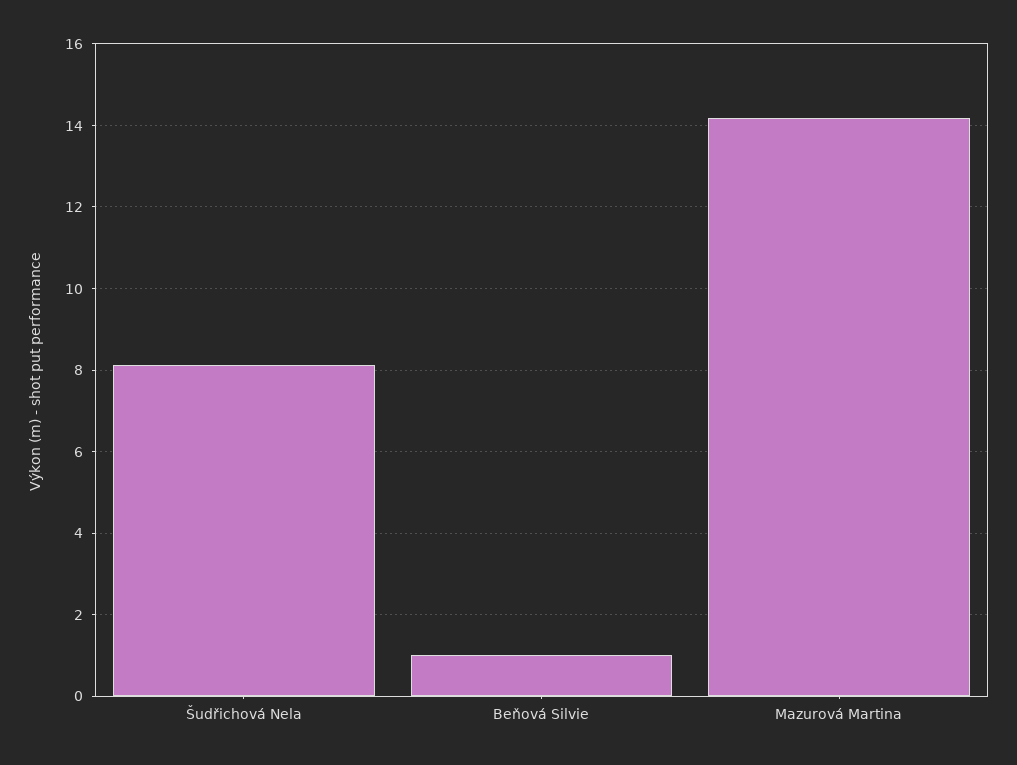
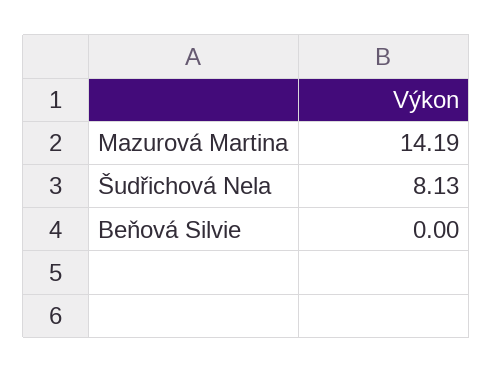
  {
    "Šudřichová Nela": 8.13,
-   "Beňová Silvie": 1,
+   "Beňová Silvie": 0,
    "Mazurová Martina": 14.19
  }

